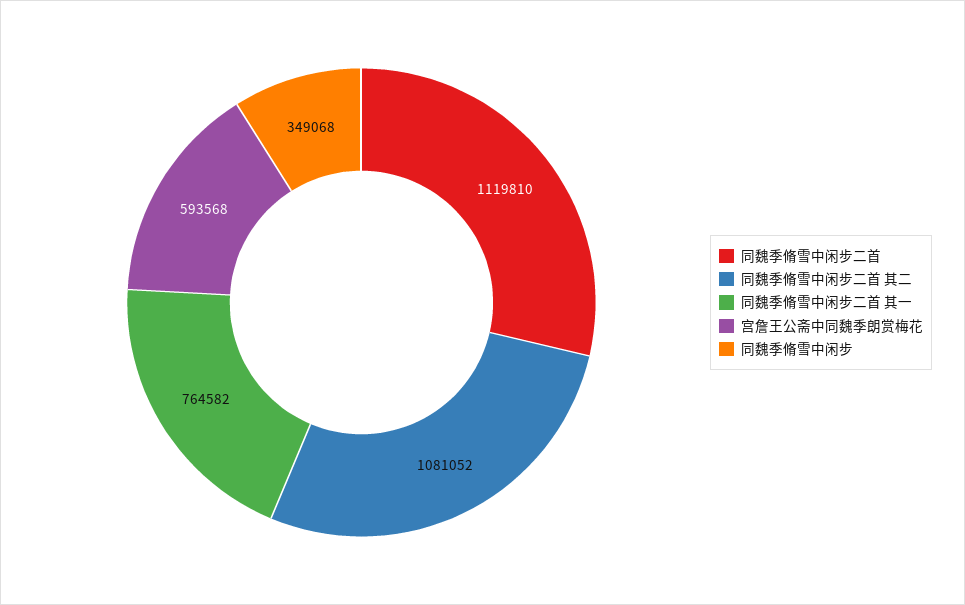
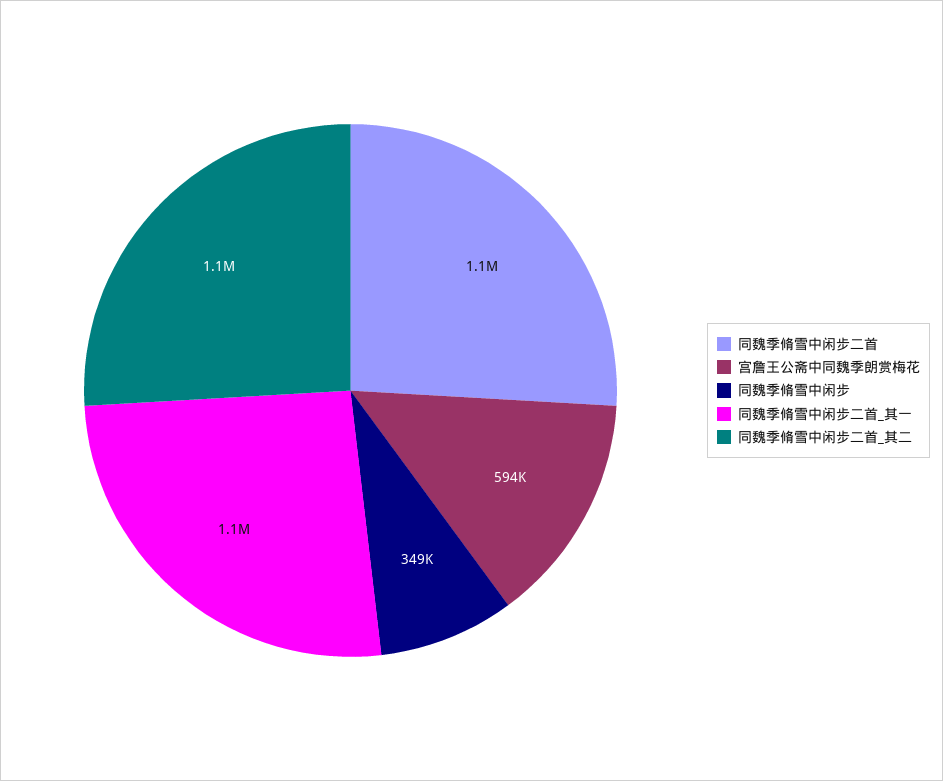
  {
    "同魏季脩雪中闲步二首": 1119810,
    "同魏季脩雪中闲步二首 其二": 1081052,
-   "同魏季脩雪中闲步二首 其一": 764582,
+   "同魏季脩雪中闲步二首 其一": 1100000,
    "宫詹王公斋中同魏季朗赏梅花": 593568,
    "同魏季脩雪中闲步": 349068
  }

